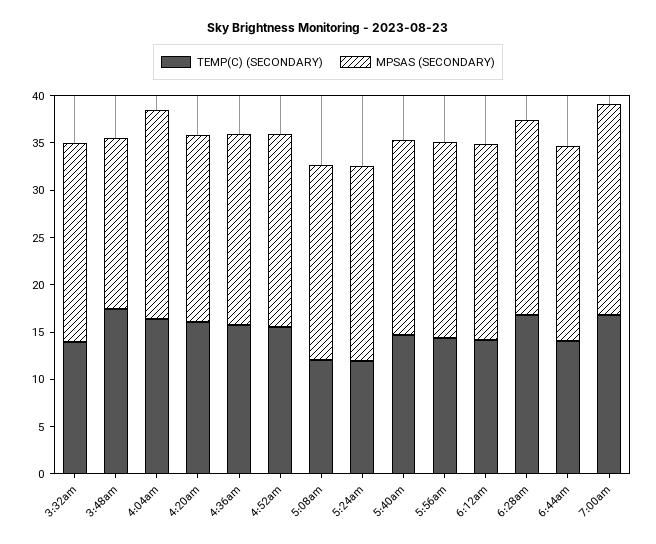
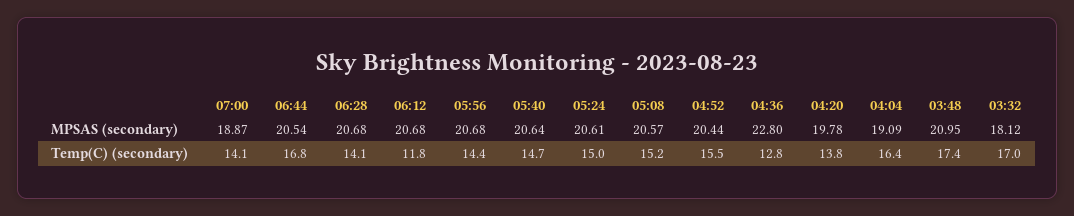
  {
    "TEMP(C) (SECONDARY)": {
-     "3:32am": 14,
+     "3:32am": 17,
      "3:48am": 17.4,
      "4:04am": 16.4,
-     "4:20am": 16,
+     "4:20am": 13.8,
-     "4:36am": 16,
+     "4:36am": 12.8,
      "4:52am": 15.5,
-     "5:08am": 12,
+     "5:08am": 15.2,
-     "5:24am": 12,
+     "5:24am": 15,
      "5:40am": 14.7,
      "5:56am": 14.4,
-     "6:12am": 14,
+     "6:12am": 11.8,
-     "6:28am": 17,
+     "6:28am": 14.1,
-     "6:44am": 14,
+     "6:44am": 16.8,
-     "7:00am": 17
+     "7:00am": 14.1
    },
    "MPSAS (SECONDARY)": {
-     "3:32am": 21,
+     "3:32am": 18.12,
-     "3:48am": 18,
+     "3:48am": 20.95,
-     "4:04am": 22,
+     "4:04am": 19.09,
      "4:20am": 19.78,
-     "4:36am": 20,
+     "4:36am": 22.8,
      "4:52am": 20.44,
      "5:08am": 20.57,
      "5:24am": 20.61,
      "5:40am": 20.64,
      "5:56am": 20.68,
      "6:12am": 20.68,
      "6:28am": 20.68,
      "6:44am": 20.54,
-     "7:00am": 22
+     "7:00am": 18.87
    }
  }

